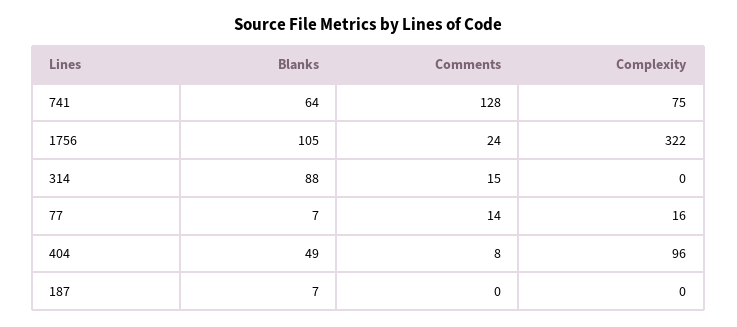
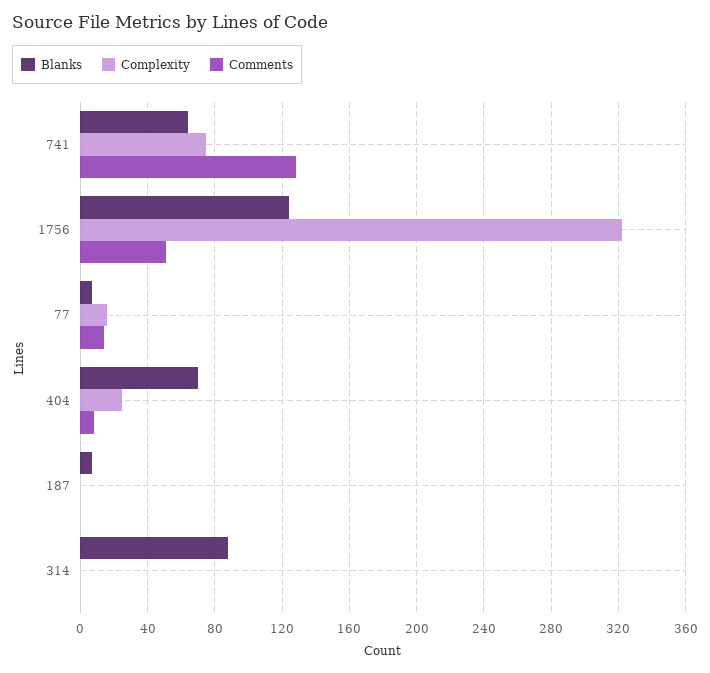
  {
    "Blanks": {
      "741": 64,
-     "1756": 105,
+     "1756": 125,
      "314": 88,
      "77": 7,
-     "404": 49,
+     "404": 70,
      "187": 7
    },
    "Comments": {
      "741": 128,
-     "1756": 24,
+     "1756": 50,
-     "314": 15,
+     "314": 0,
      "77": 14,
      "404": 8,
      "187": 0
    },
    "Complexity": {
      "741": 75,
      "1756": 322,
      "314": 0,
      "77": 16,
-     "404": 96,
+     "404": 25,
      "187": 0
    }
  }

